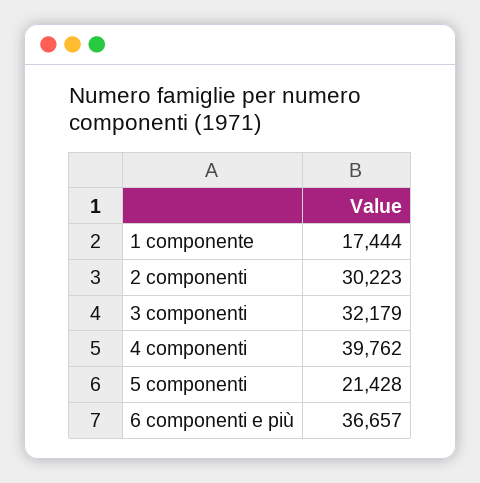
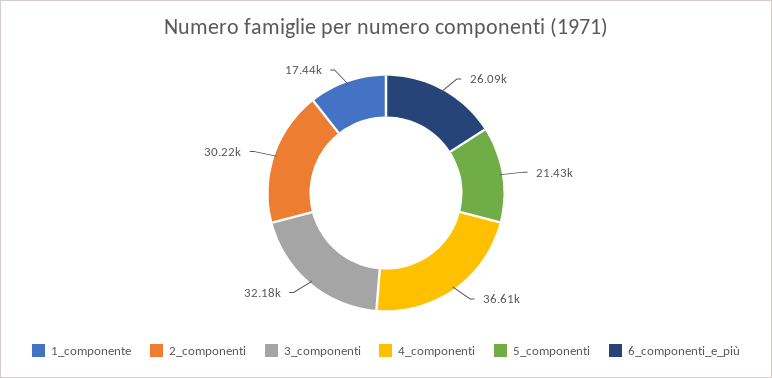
  {
    "1 componente": 17444,
    "2 componenti": 30223,
    "3 componenti": 32179,
-   "4 componenti": 39762,
+   "4 componenti": 36610,
    "5 componenti": 21428,
-   "6 componenti e più": 36657
+   "6 componenti e più": 26090
  }

